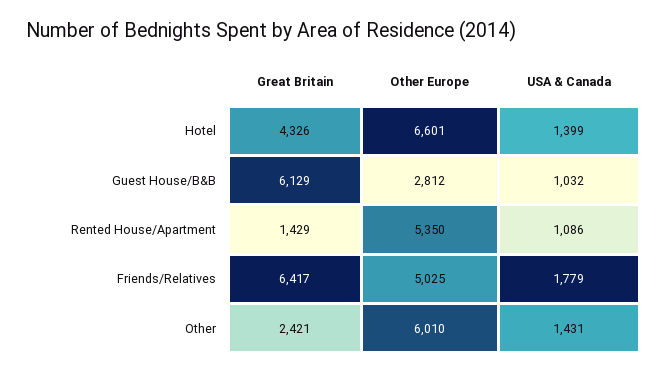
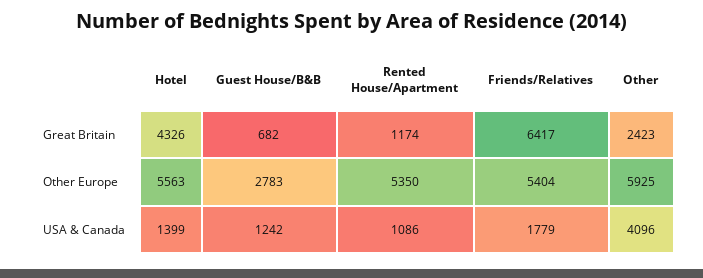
  {
    "Great Britain": {
      "Hotel": 4326,
-     "Guest House/B&B": 6129,
+     "Guest House/B&B": 682,
-     "Rented House/Apartment": 1429,
+     "Rented House/Apartment": 1174,
      "Friends/Relatives": 6417,
-     "Other": 2421
+     "Other": 2423
    },
    "Other Europe": {
-     "Hotel": 6601,
+     "Hotel": 5563,
-     "Guest House/B&B": 2812,
+     "Guest House/B&B": 2783,
      "Rented House/Apartment": 5350,
-     "Friends/Relatives": 5025,
+     "Friends/Relatives": 5404,
-     "Other": 6010
+     "Other": 5925
    },
    "USA & Canada": {
      "Hotel": 1399,
-     "Guest House/B&B": 1032,
+     "Guest House/B&B": 1242,
      "Rented House/Apartment": 1086,
      "Friends/Relatives": 1779,
-     "Other": 1431
+     "Other": 4096
    }
  }

